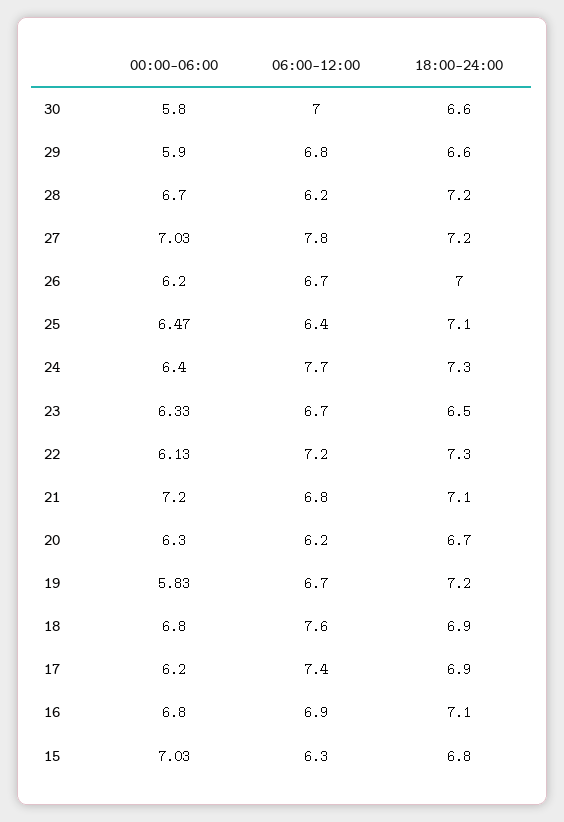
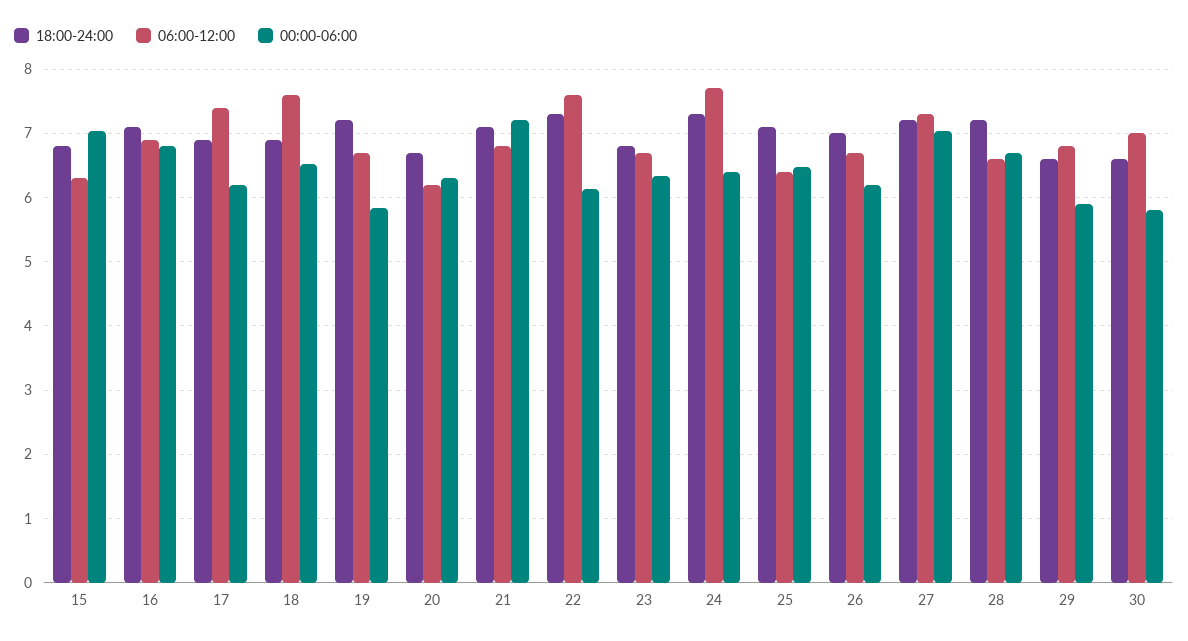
  {
    "00:00-06:00": {
      "30": 5.8,
      "29": 5.9,
      "28": 6.7,
      "27": 7.03,
      "26": 6.2,
      "25": 6.47,
      "24": 6.4,
      "23": 6.33,
      "22": 6.13,
      "21": 7.2,
      "20": 6.3,
      "19": 5.83,
-     "18": 6.8,
+     "18": 6.5,
      "17": 6.2,
      "16": 6.8,
      "15": 7.03
    },
    "06:00-12:00": {
      "30": 7,
      "29": 6.8,
-     "28": 6.2,
+     "28": 6.6,
-     "27": 7.8,
+     "27": 7.3,
      "26": 6.7,
      "25": 6.4,
      "24": 7.7,
      "23": 6.7,
-     "22": 7.2,
+     "22": 7.6,
      "21": 6.8,
      "20": 6.2,
      "19": 6.7,
      "18": 7.6,
      "17": 7.4,
      "16": 6.9,
      "15": 6.3
    },
    "18:00-24:00": {
      "30": 6.6,
      "29": 6.6,
      "28": 7.2,
      "27": 7.2,
      "26": 7,
      "25": 7.1,
      "24": 7.3,
-     "23": 6.5,
+     "23": 6.8,
      "22": 7.3,
      "21": 7.1,
      "20": 6.7,
      "19": 7.2,
      "18": 6.9,
      "17": 6.9,
      "16": 7.1,
      "15": 6.8
    }
  }

